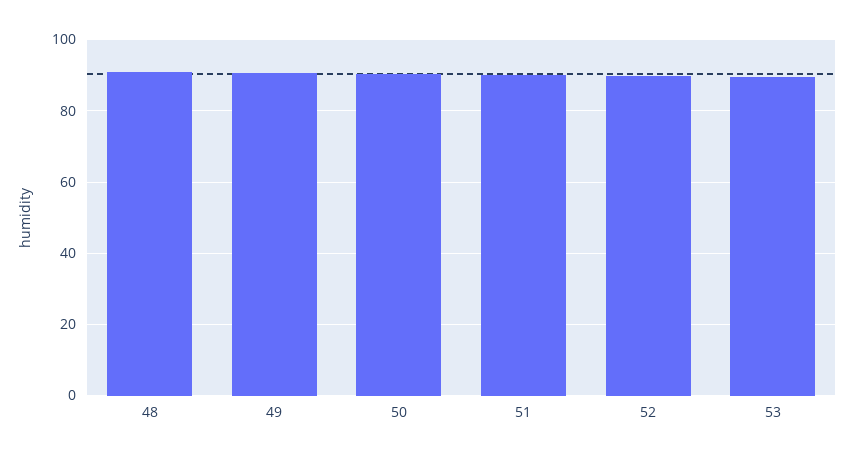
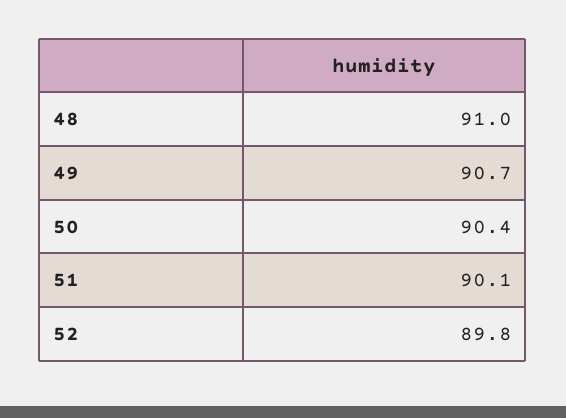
  {
    "48": 91,
    "49": 90.7,
    "50": 90.4,
    "51": 90.1,
-   "52": 89.8,
+   "52": 89.8
-   "53": 90
  }

